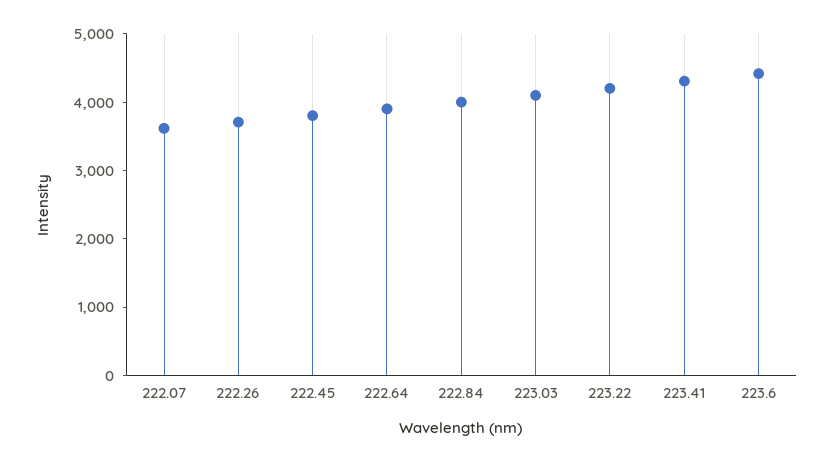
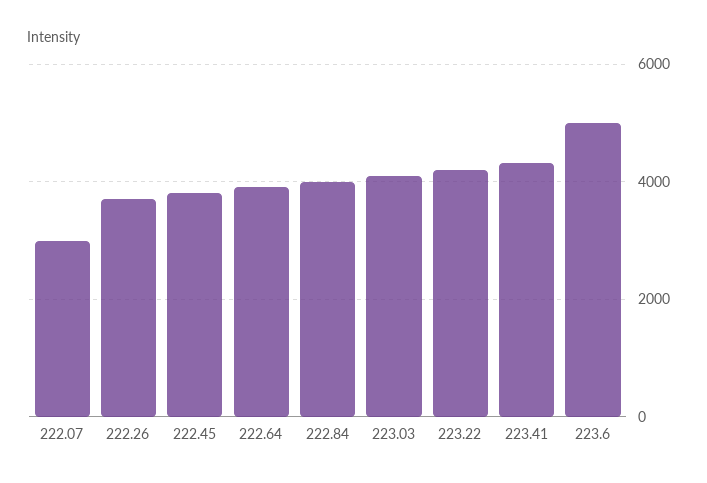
  {
-   "222.07": 3600,
+   "222.07": 3000,
    "222.26": 3800,
    "222.45": 3800,
    "222.64": 4000,
    "222.84": 4000,
    "223.03": 4200,
    "223.22": 4200,
    "223.41": 4400,
-   "223.6": 4400
+   "223.6": 5000
  }

